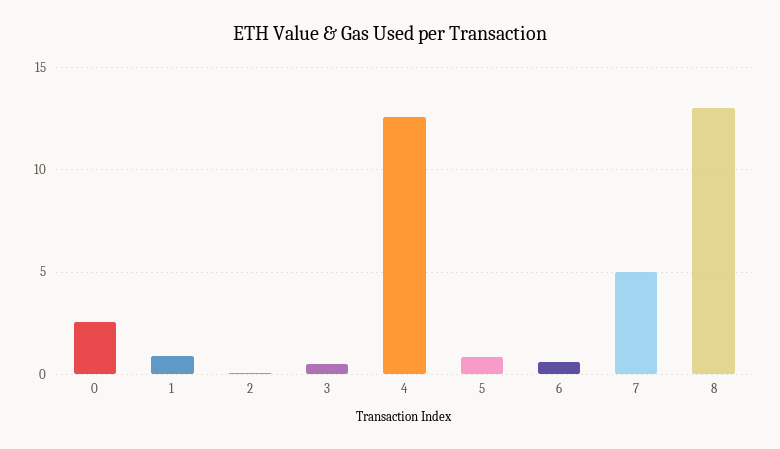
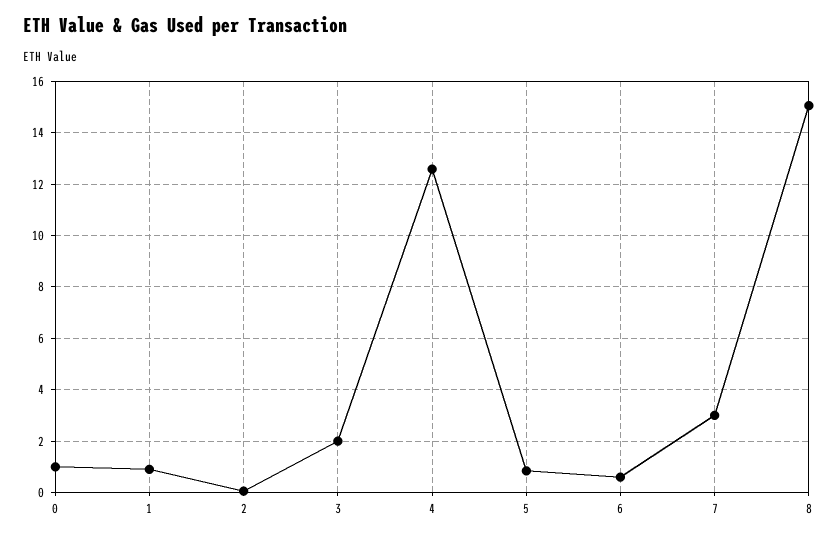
  {
-   "0": 2.5,
+   "0": 1,
    "1": 1,
    "2": 0,
-   "3": 0.5,
+   "3": 2,
    "4": 12.5,
    "5": 0.75,
    "6": 0.5,
-   "7": 5,
+   "7": 3,
-   "8": 13
+   "8": 15
  }

